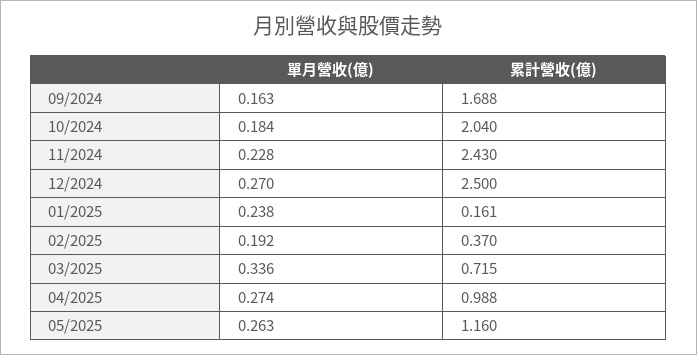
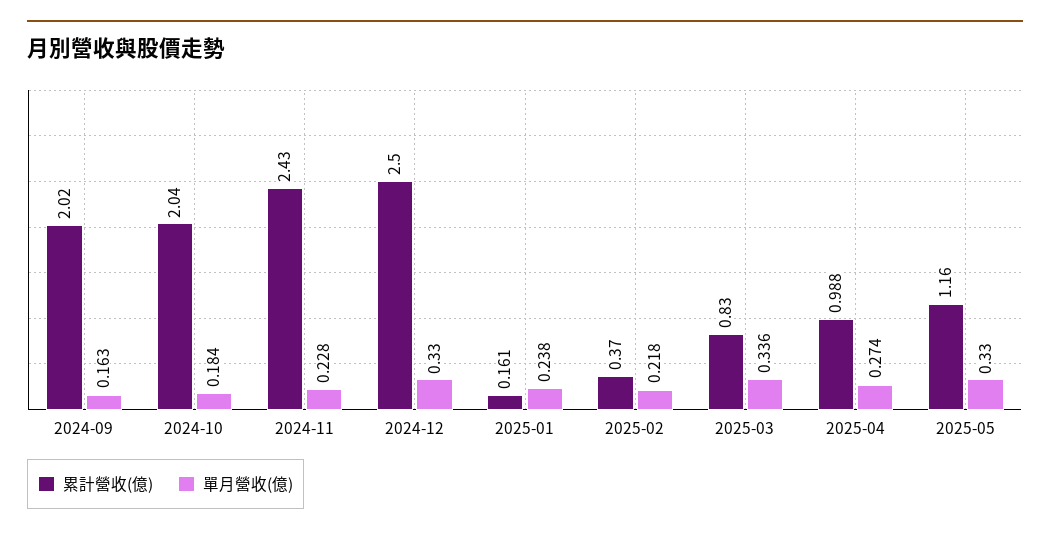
  {
    "單月營收(億)": {
      "09/2024": 0.163,
      "10/2024": 0.184,
      "11/2024": 0.228,
-     "12/2024": 0.27,
+     "12/2024": 0.33,
      "01/2025": 0.238,
-     "02/2025": 0.192,
+     "02/2025": 0.218,
      "03/2025": 0.336,
      "04/2025": 0.274,
-     "05/2025": 0.263
+     "05/2025": 0.33
    },
    "累計營收(億)": {
-     "09/2024": 1.688,
+     "09/2024": 2.02,
      "10/2024": 2.04,
      "11/2024": 2.43,
      "12/2024": 2.5,
      "01/2025": 0.161,
      "02/2025": 0.37,
-     "03/2025": 0.715,
+     "03/2025": 0.83,
      "04/2025": 0.988,
      "05/2025": 1.16
    }
  }

